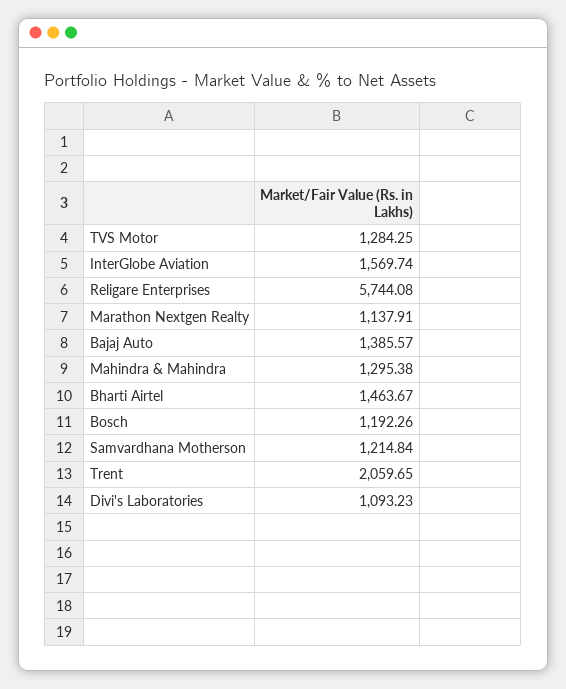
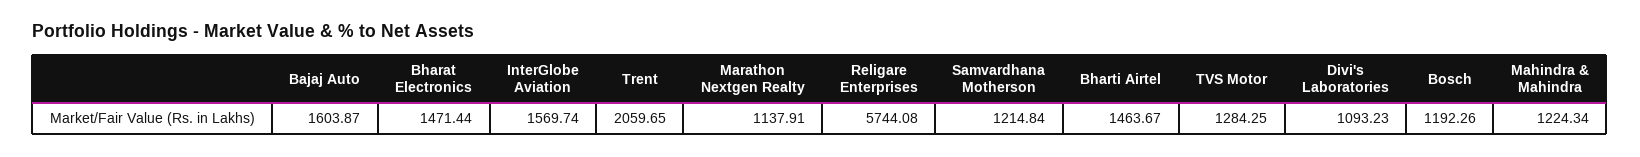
  {
    "TVS Motor": 1284.25,
    "InterGlobe Aviation": 1569.74,
    "Religare Enterprises": 5744.08,
    "Marathon Nextgen Realty": 1137.91,
-   "Bajaj Auto": 1385.57,
+   "Bajaj Auto": 1603.87,
-   "Mahindra & Mahindra": 1295.38,
+   "Mahindra & Mahindra": 1224.34,
    "Bharti Airtel": 1463.67,
    "Bosch": 1192.26,
    "Samvardhana Motherson": 1214.84,
    "Trent": 2059.65,
-   "Divi's Laboratories": 1093.23
+   "Divi's Laboratories": 1093.23,
+   "Bharat Electronics": 1471.44
  }

